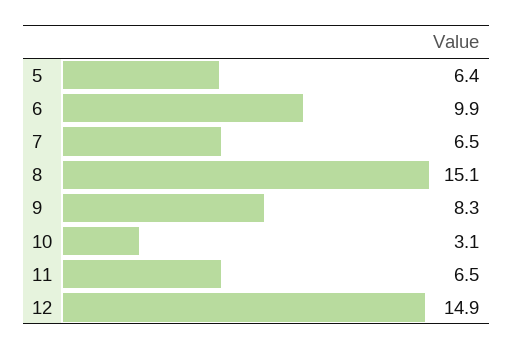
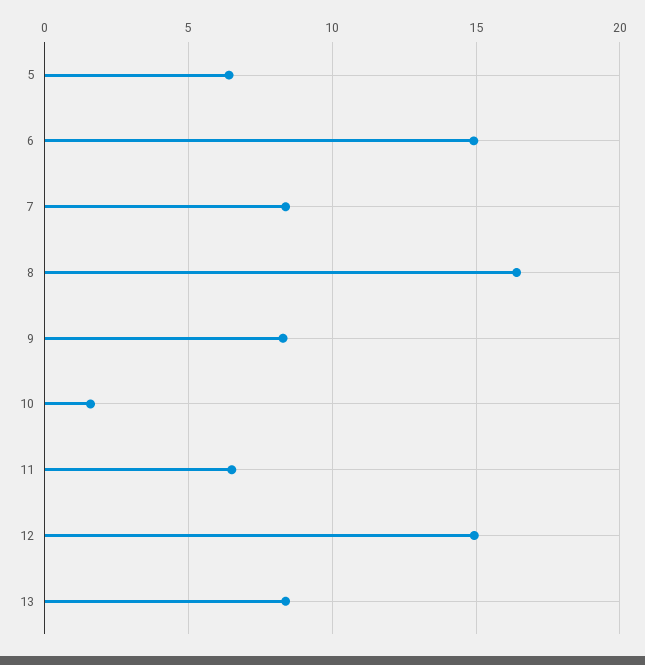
  {
    "5": 6.4,
-   "6": 9.9,
+   "6": 15,
-   "7": 6.5,
+   "7": 8.5,
-   "8": 15.1,
+   "8": 16.5,
    "9": 8.3,
-   "10": 3.1,
+   "10": 1.5,
    "11": 6.5,
-   "12": 14.9
+   "12": 14.9,
+   "13": 8.5
  }

